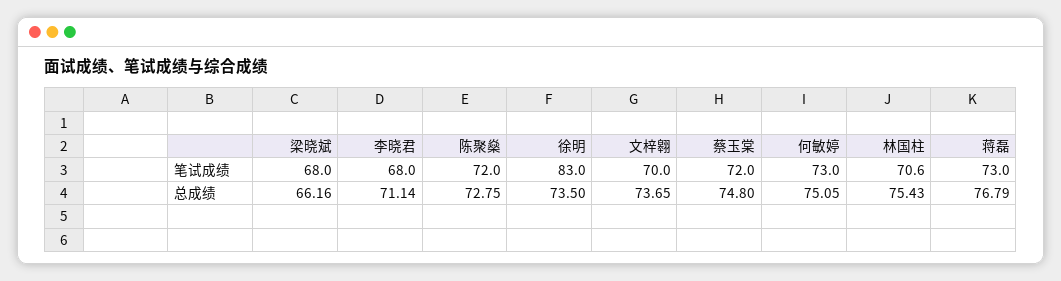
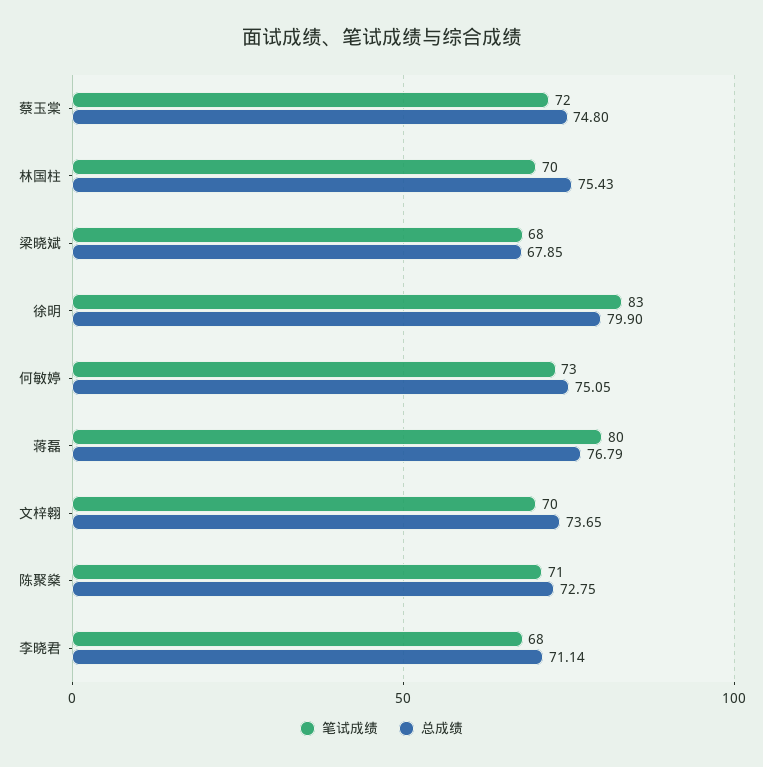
  {
    "笔试成绩": {
      "梁晓斌": 68,
      "李晓君": 68,
-     "陈聚燊": 72,
+     "陈聚燊": 71,
      "徐明": 83,
      "文梓翱": 70,
      "蔡玉棠": 72,
      "何敏婷": 73,
-     "林国柱": 70.6,
+     "林国柱": 70,
-     "蒋磊": 73
+     "蒋磊": 80
    },
    "总成绩": {
-     "梁晓斌": 66.16,
+     "梁晓斌": 67.85,
      "李晓君": 71.14,
      "陈聚燊": 72.75,
-     "徐明": 73.5,
+     "徐明": 79.9,
      "文梓翱": 73.65,
      "蔡玉棠": 74.8,
      "何敏婷": 75.05,
      "林国柱": 75.43,
      "蒋磊": 76.79
    }
  }

